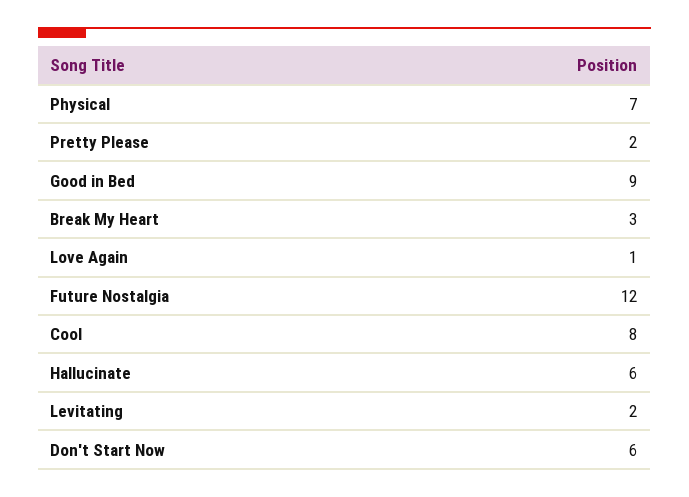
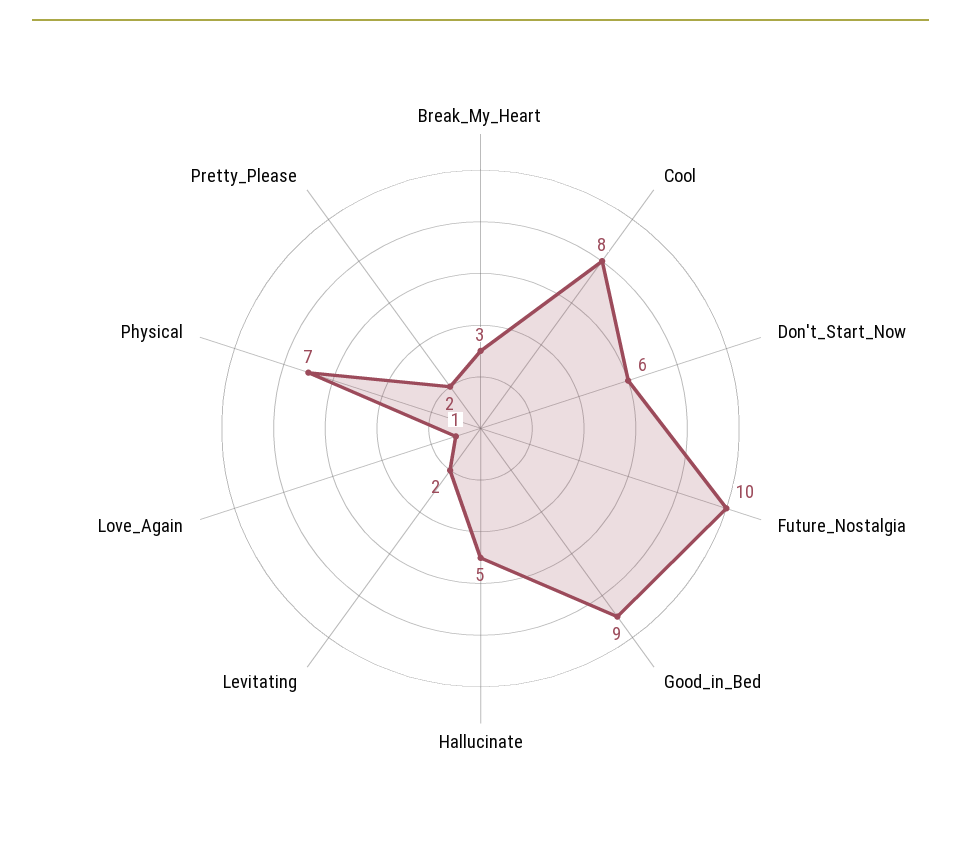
  {
    "Physical": 7,
    "Pretty Please": 2,
    "Good in Bed": 9,
    "Break My Heart": 3,
    "Love Again": 1,
-   "Future Nostalgia": 12,
+   "Future Nostalgia": 10,
    "Cool": 8,
-   "Hallucinate": 6,
+   "Hallucinate": 5,
    "Levitating": 2,
    "Don't Start Now": 6
  }

